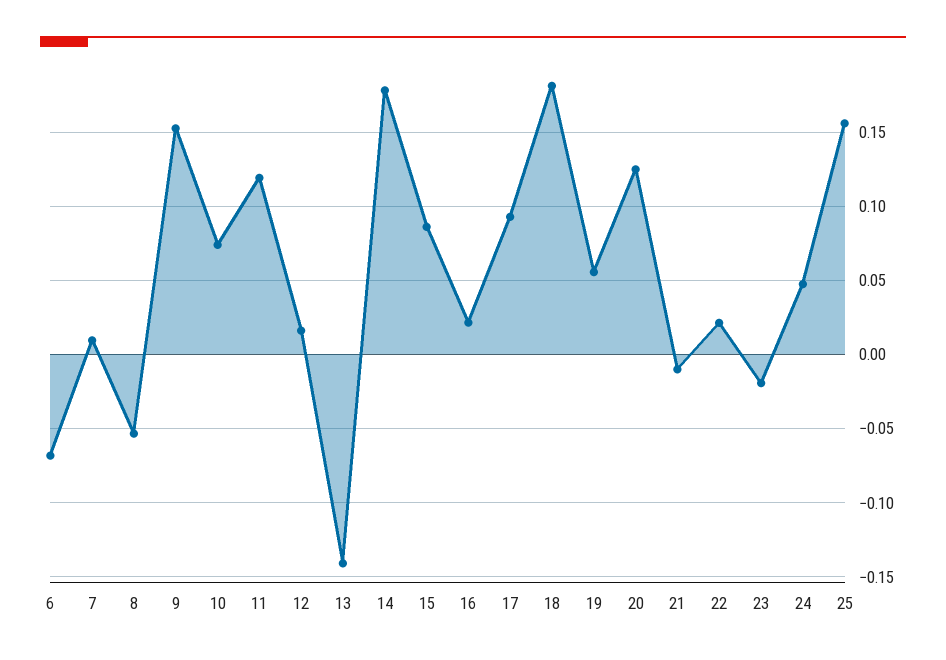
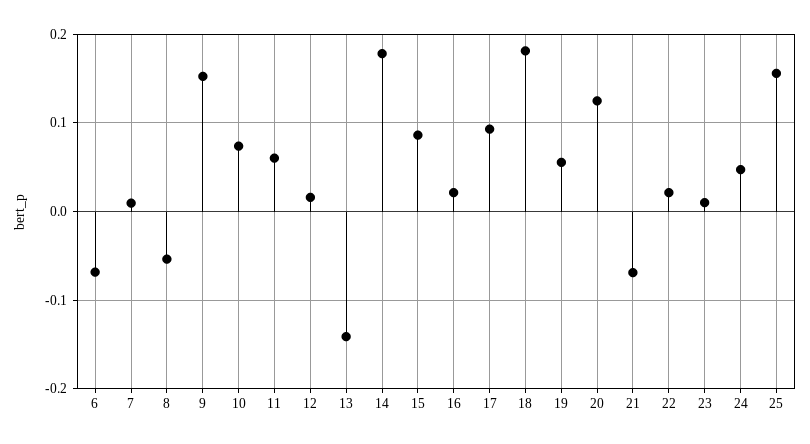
  {
    "6": -0.07,
    "7": 0.01,
    "8": -0.055,
    "9": 0.155,
    "10": 0.075,
-   "11": 0.12,
+   "11": 0.06,
    "12": 0.015,
    "13": -0.14,
    "14": 0.18,
    "15": 0.085,
    "16": 0.02,
    "17": 0.095,
    "18": 0.18,
    "19": 0.055,
    "20": 0.125,
-   "21": -0.01,
+   "21": -0.07,
    "22": 0.02,
-   "23": -0.02,
+   "23": 0.01,
    "24": 0.045,
    "25": 0.155
  }

